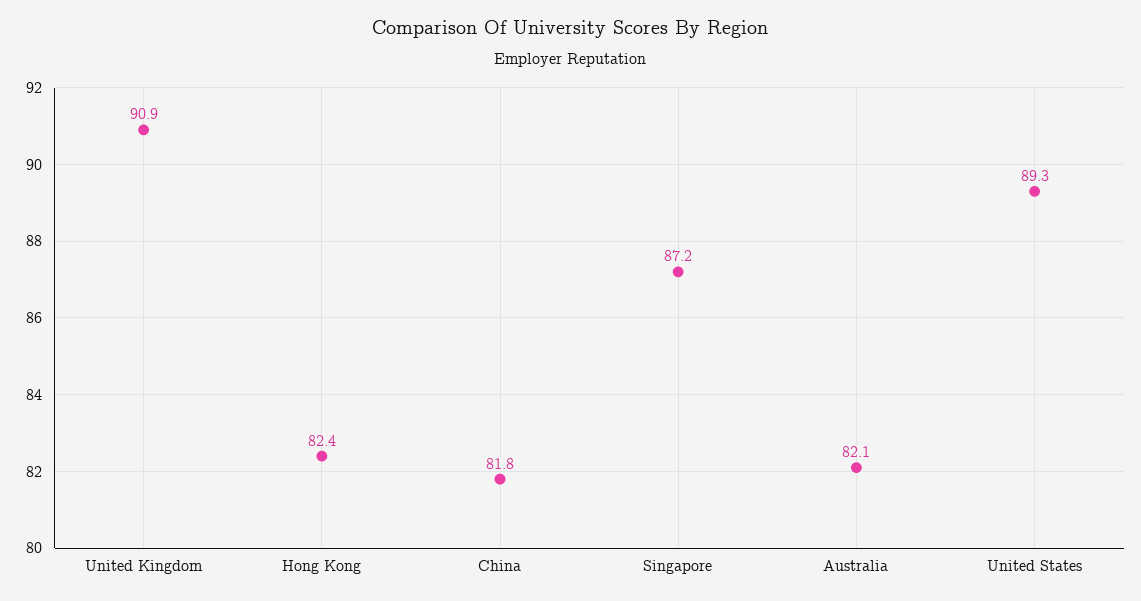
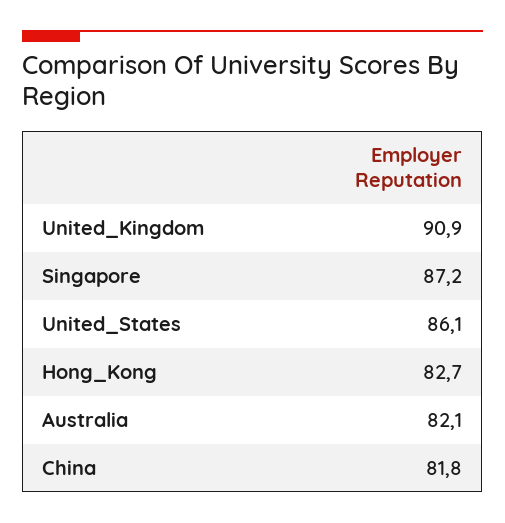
  {
    "United Kingdom": 90.9,
-   "Hong Kong": 82.4,
+   "Hong Kong": 82.7,
    "China": 81.8,
    "Singapore": 87.2,
    "Australia": 82.1,
-   "United States": 89.3
+   "United States": 86.1
  }

